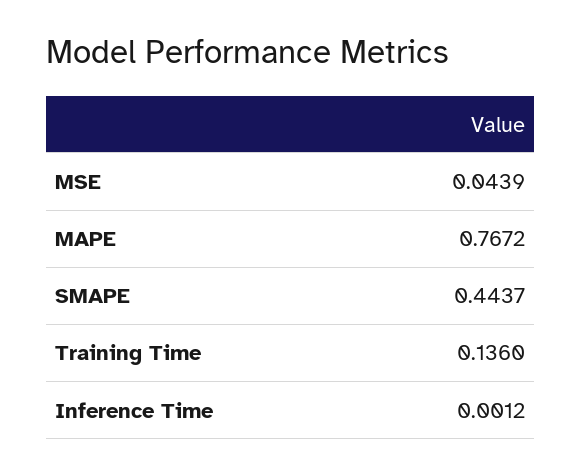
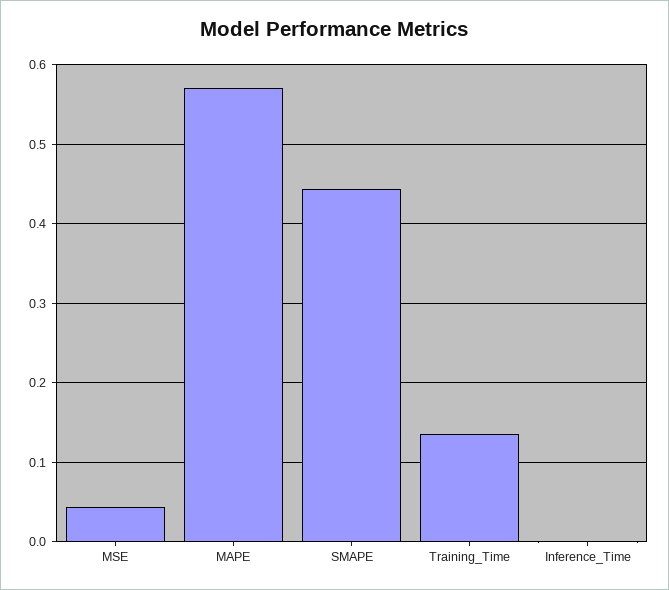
  {
    "MSE": 0.0439,
-   "MAPE": 0.7672,
+   "MAPE": 0.57,
    "SMAPE": 0.4437,
    "Training Time": 0.136,
    "Inference Time": 0.0012
  }

